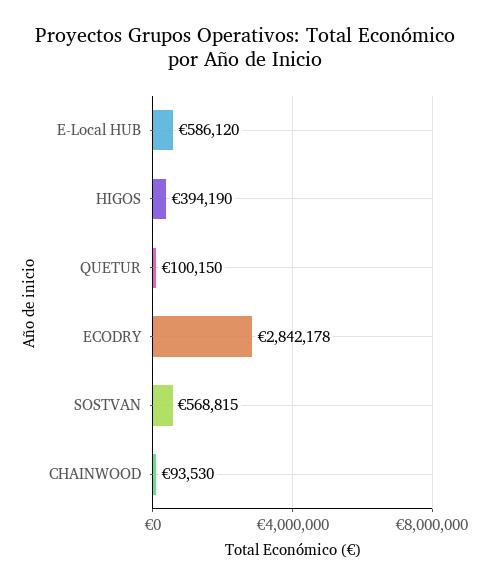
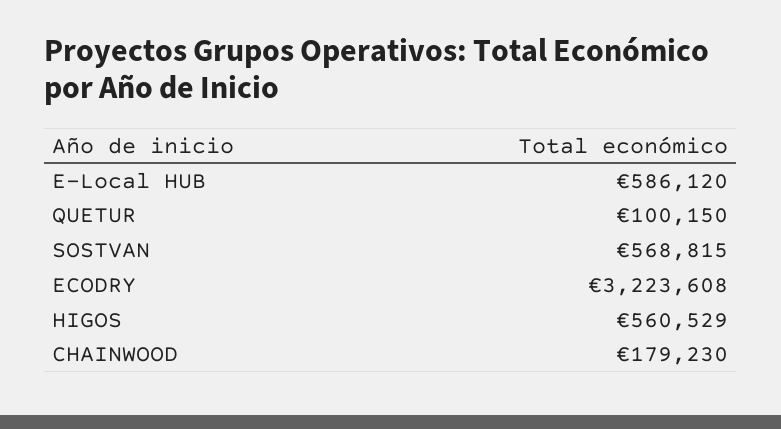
  {
    "E-Local HUB": 586120,
-   "HIGOS": 394190,
+   "HIGOS": 560529,
    "QUETUR": 100150,
-   "ECODRY": 2842178,
+   "ECODRY": 3223608,
    "SOSTVAN": 568815,
-   "CHAINWOOD": 93530
+   "CHAINWOOD": 179230
  }

